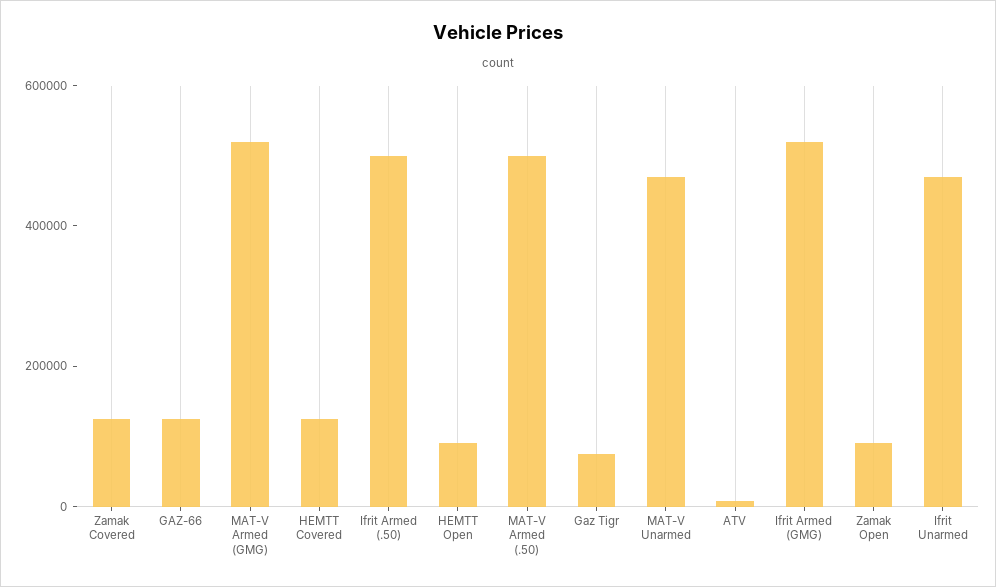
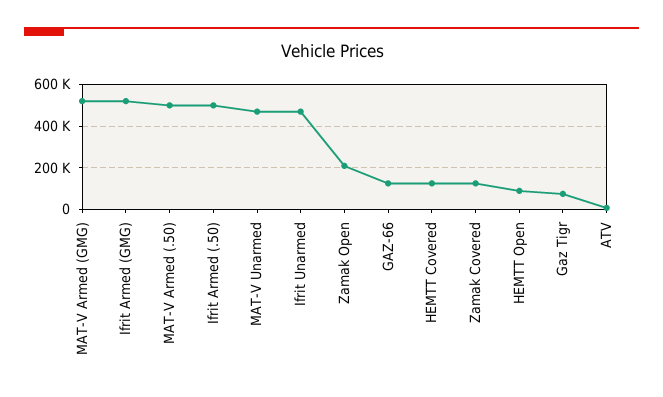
  {
    "Zamak Covered": 150000,
    "GAZ-66": 150000,
    "MAT-V Armed (GMG)": 500000,
    "HEMTT Covered": 150000,
    "Ifrit Armed (.50)": 500000,
    "HEMTT Open": 100000,
    "MAT-V Armed (.50)": 500000,
    "Gaz Tigr": 100000,
    "MAT-V Unarmed": 450000,
    "ATV": 0,
    "Ifrit Armed (GMG)": 500000,
-   "Zamak Open": 100000,
+   "Zamak Open": 200000,
    "Ifrit Unarmed": 450000
  }

